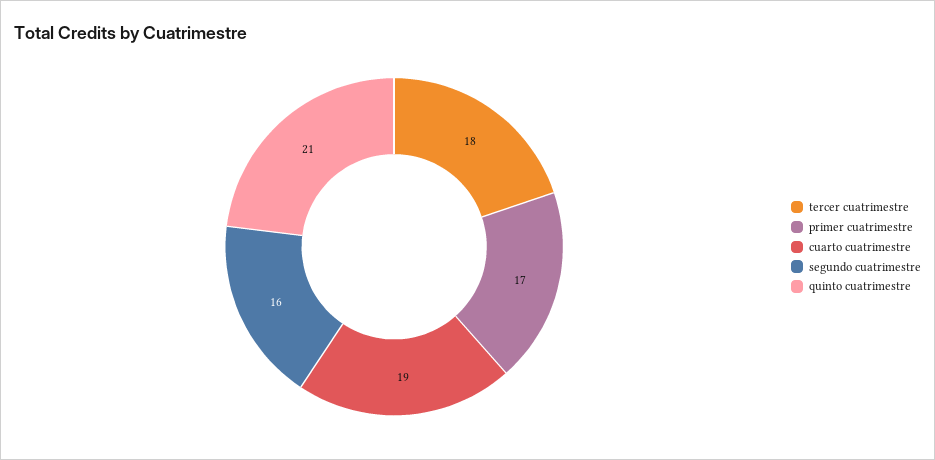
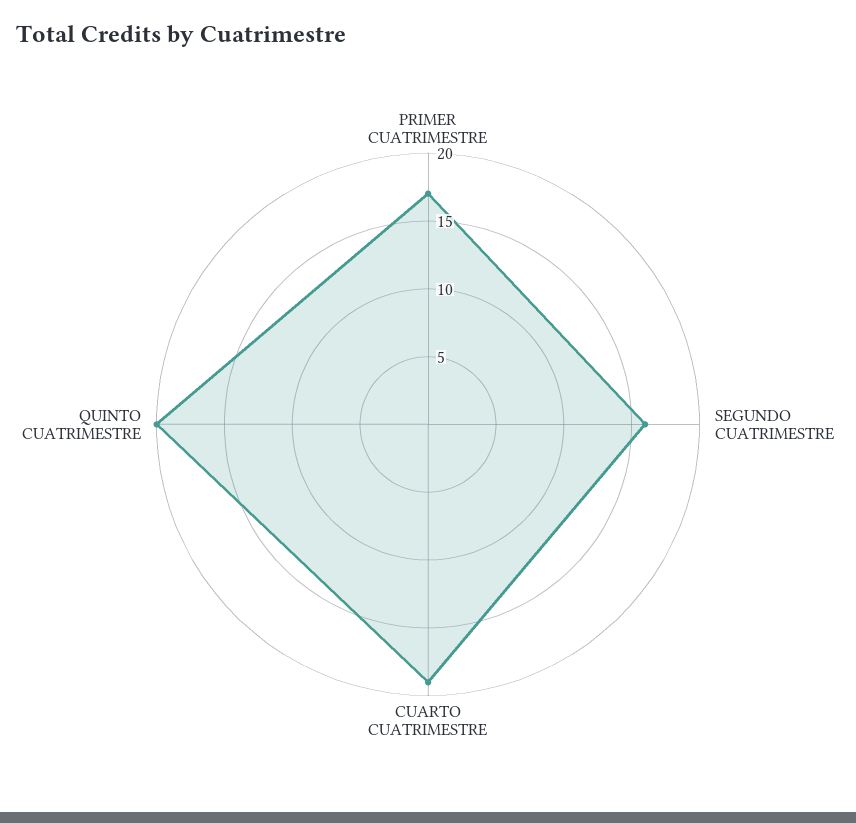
  {
-   "tercer cuatrimestre": 18,
    "primer cuatrimestre": 17,
    "cuarto cuatrimestre": 19,
    "segundo cuatrimestre": 16,
-   "quinto cuatrimestre": 21
+   "quinto cuatrimestre": 20
  }

